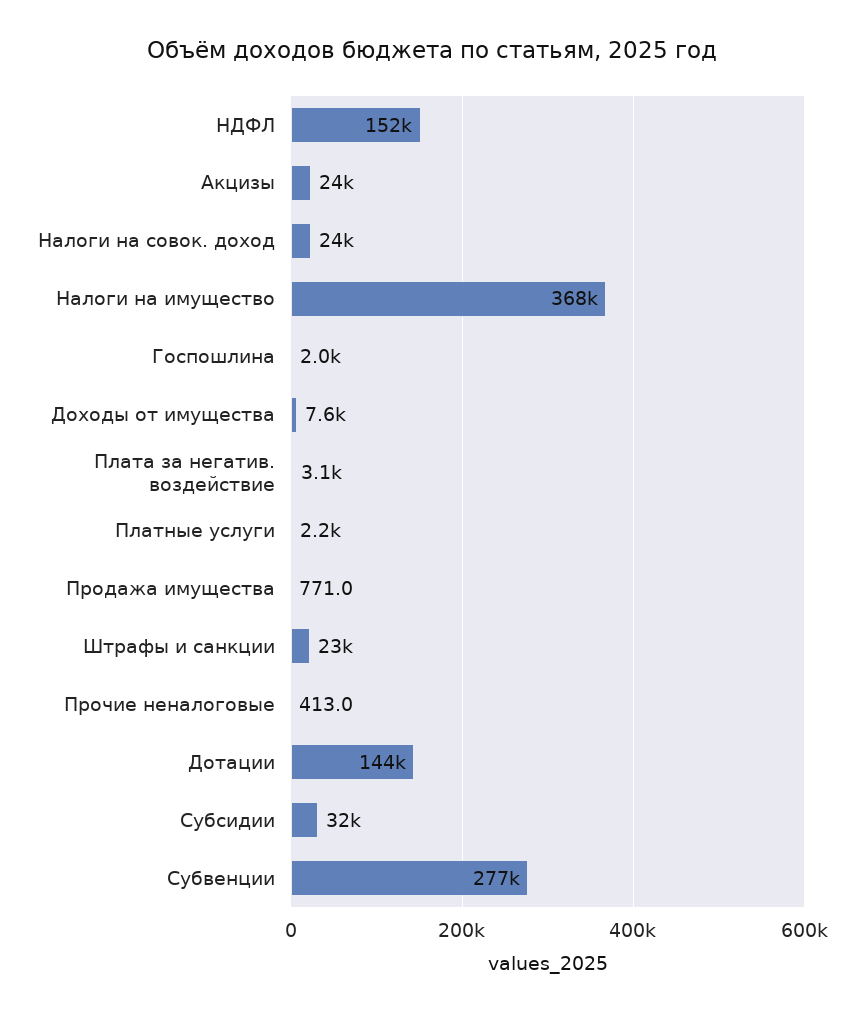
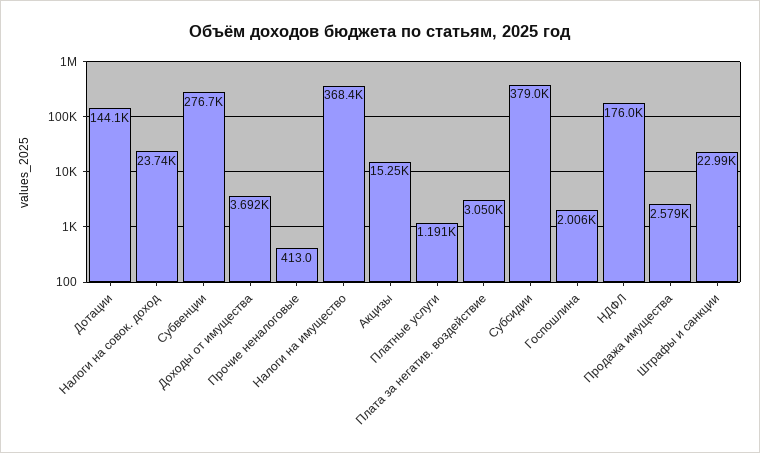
  {
-   "НДФЛ": 152000,
+   "НДФЛ": 176000,
-   "Акцизы": 24000,
+   "Акцизы": 15250,
    "Налоги на совок. доход": 23740,
    "Налоги на имущество": 368400,
    "Госпошлина": 2006,
-   "Доходы от имущества": 7600,
+   "Доходы от имущества": 3692,
    "Плата за негатив. воздействие": 3050,
-   "Платные услуги": 2200,
+   "Платные услуги": 1191,
-   "Продажа имущества": 771,
+   "Продажа имущества": 2579,
    "Штрафы и санкции": 22990,
    "Прочие неналоговые": 413,
    "Дотации": 144100,
-   "Субсидии": 32000,
+   "Субсидии": 379000,
    "Субвенции": 276700
  }

